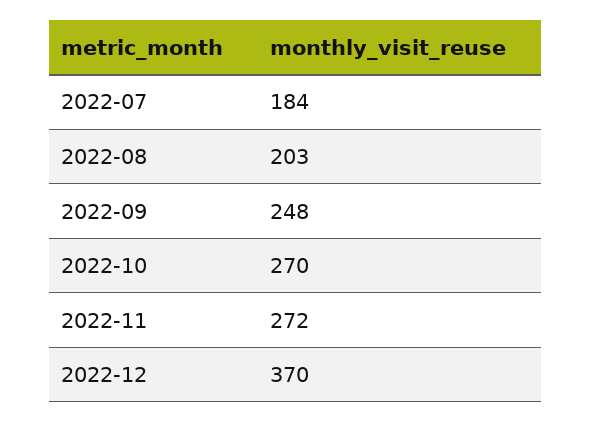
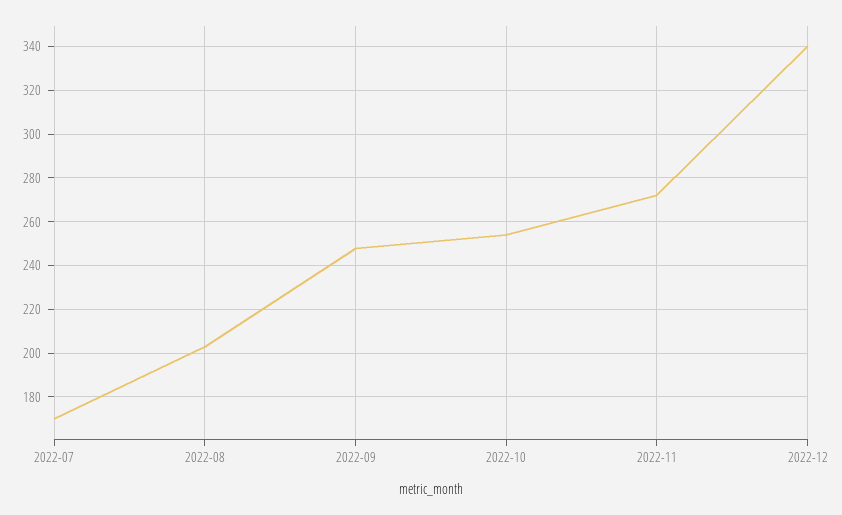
  {
-   "2022-07": 184,
+   "2022-07": 170,
    "2022-08": 203,
    "2022-09": 248,
-   "2022-10": 270,
+   "2022-10": 255,
    "2022-11": 272,
-   "2022-12": 370
+   "2022-12": 340
  }

